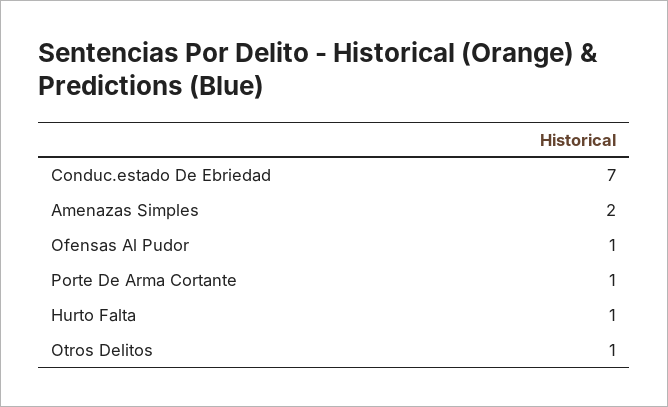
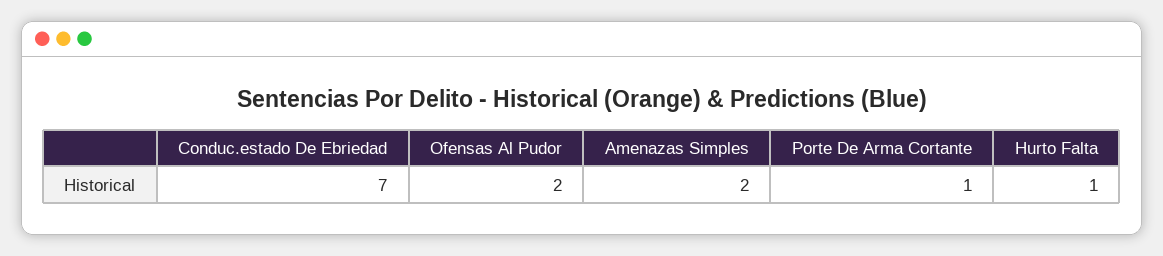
  {
    "Conduc.estado De Ebriedad": 7,
    "Amenazas Simples": 2,
-   "Ofensas Al Pudor": 1,
+   "Ofensas Al Pudor": 2,
    "Porte De Arma Cortante": 1,
-   "Hurto Falta": 1,
+   "Hurto Falta": 1
-   "Otros Delitos": 1
  }

